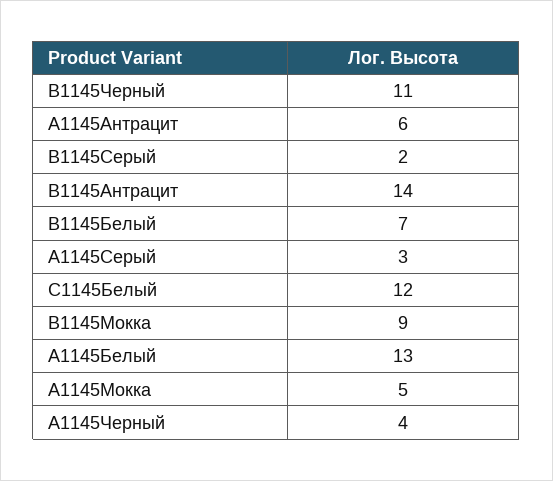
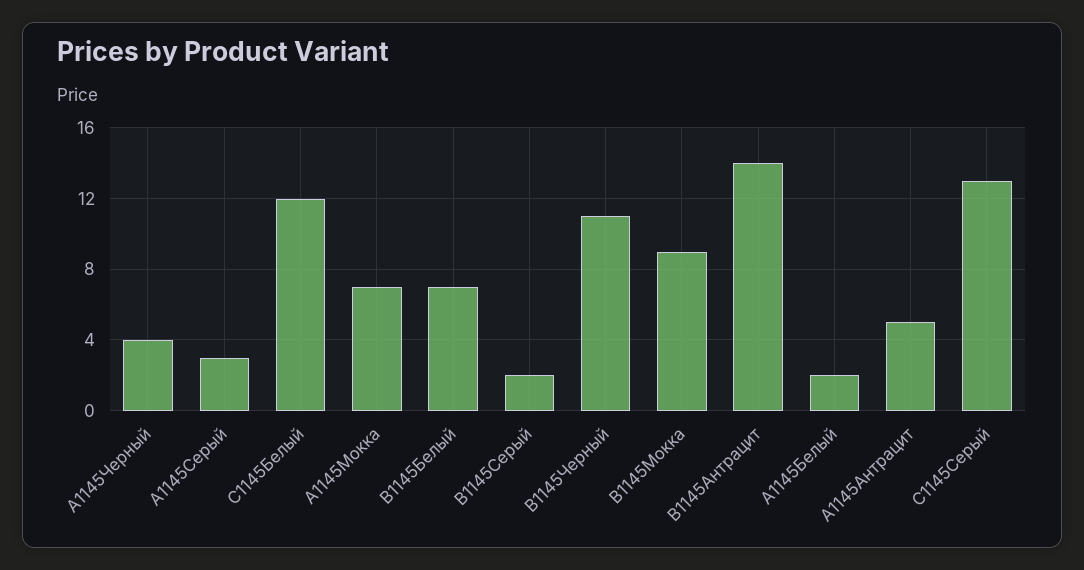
  {
    "B1145Черный": 11,
-   "A1145Антрацит": 6,
+   "A1145Антрацит": 5,
    "B1145Серый": 2,
    "B1145Антрацит": 14,
    "B1145Белый": 7,
    "A1145Серый": 3,
    "C1145Белый": 12,
    "B1145Мокка": 9,
-   "A1145Белый": 13,
+   "A1145Белый": 2,
-   "A1145Мокка": 5,
+   "A1145Мокка": 7,
-   "A1145Черный": 4
+   "A1145Черный": 4,
+   "C1145Серый": 13
  }

